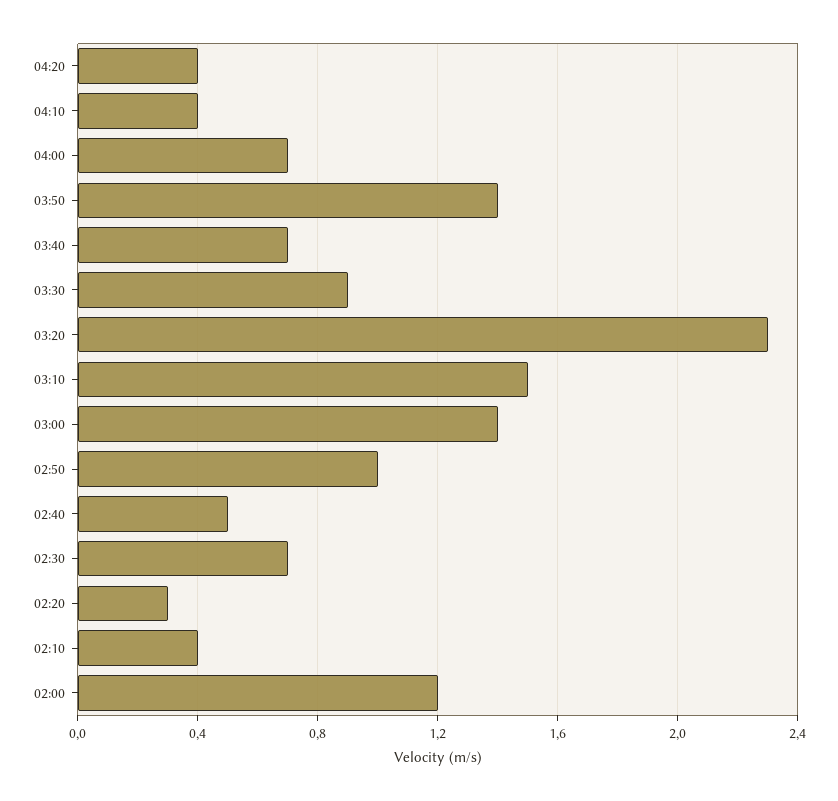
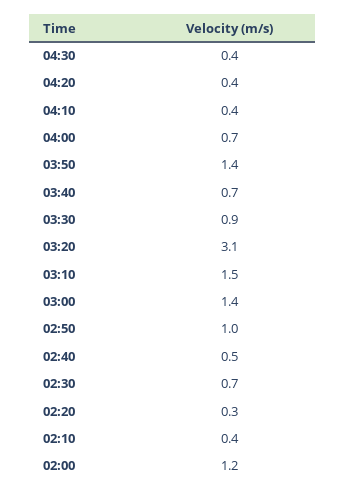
  {
    "04:20": 0.4,
    "04:10": 0.4,
    "04:00": 0.7,
    "03:50": 1.4,
    "03:40": 0.7,
    "03:30": 0.9,
-   "03:20": 2.3,
+   "03:20": 3.1,
    "03:10": 1.5,
    "03:00": 1.4,
    "02:50": 1,
    "02:40": 0.5,
    "02:30": 0.7,
    "02:20": 0.3,
    "02:10": 0.4,
-   "02:00": 1.2
+   "02:00": 1.2,
+   "04:30": 0.4
  }

